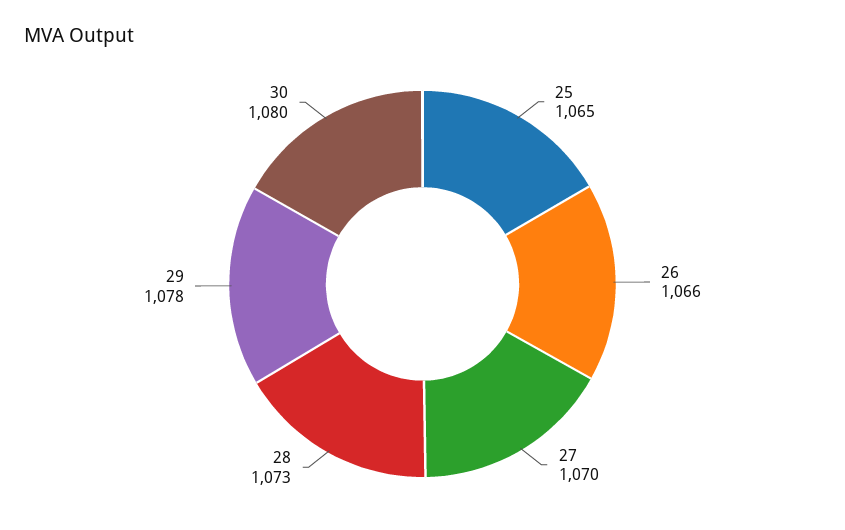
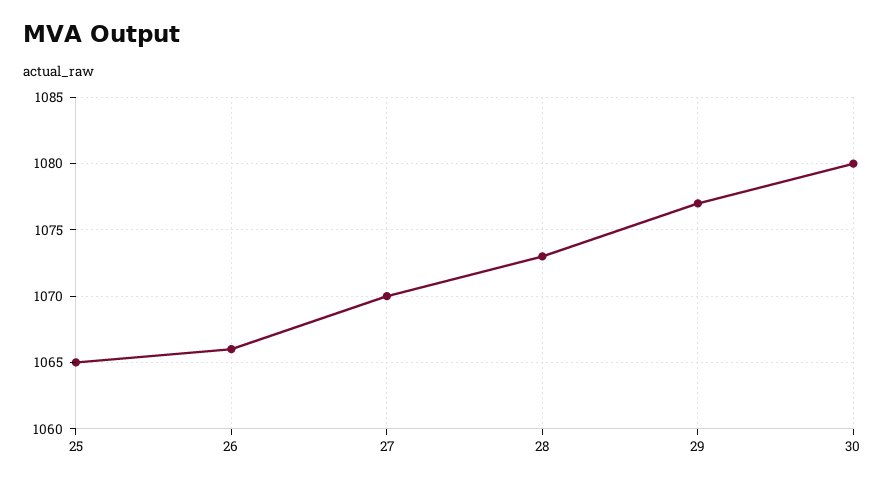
  {
    "25": 1065,
    "26": 1066,
    "27": 1070,
    "28": 1073,
-   "29": 1078,
+   "29": 1077,
    "30": 1080
  }

